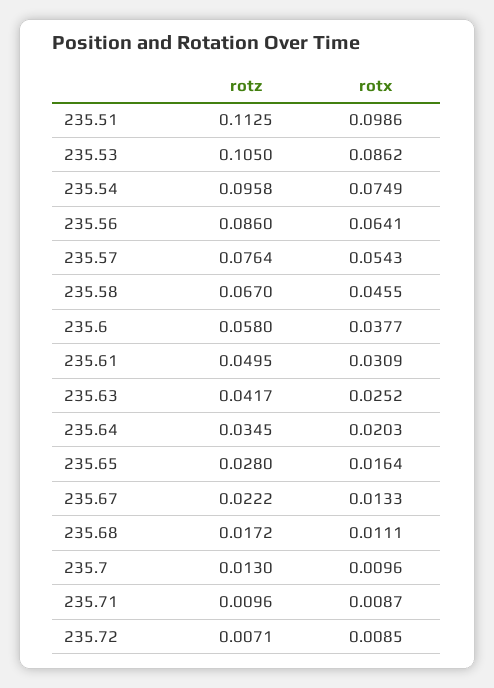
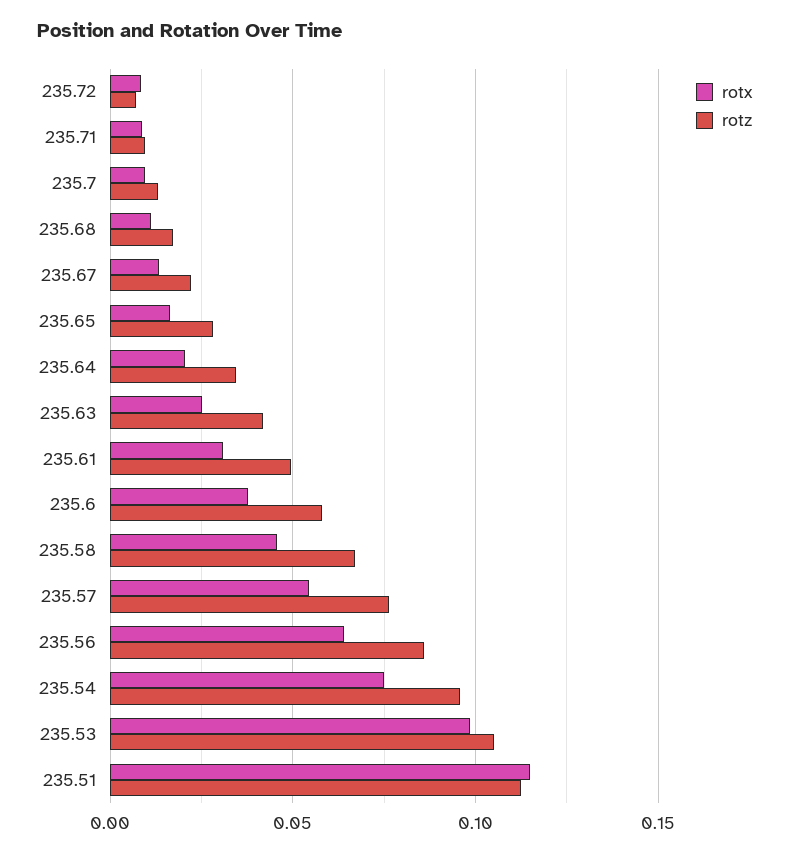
  {
    "rotz": {
      "235.51": 0.1125,
      "235.53": 0.105,
      "235.54": 0.0958,
      "235.56": 0.086,
      "235.57": 0.0764,
      "235.58": 0.067,
      "235.6": 0.058,
      "235.61": 0.0495,
      "235.63": 0.0417,
      "235.64": 0.0345,
      "235.65": 0.028,
      "235.67": 0.0222,
      "235.68": 0.0172,
      "235.7": 0.013,
      "235.71": 0.0096,
      "235.72": 0.0071
    },
    "rotx": {
-     "235.51": 0.0986,
+     "235.51": 0.115,
-     "235.53": 0.0862,
+     "235.53": 0.1,
      "235.54": 0.0749,
      "235.56": 0.0641,
      "235.57": 0.0543,
      "235.58": 0.0455,
      "235.6": 0.0377,
      "235.61": 0.0309,
      "235.63": 0.0252,
      "235.64": 0.0203,
      "235.65": 0.0164,
      "235.67": 0.0133,
      "235.68": 0.0111,
      "235.7": 0.0096,
      "235.71": 0.0087,
      "235.72": 0.0085
    }
  }

